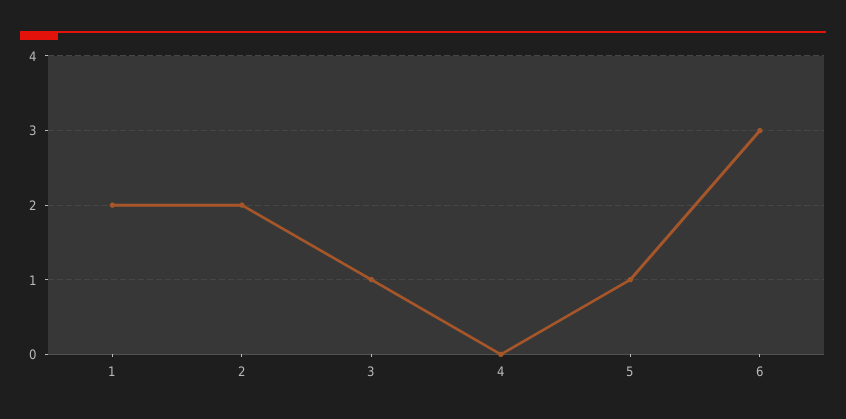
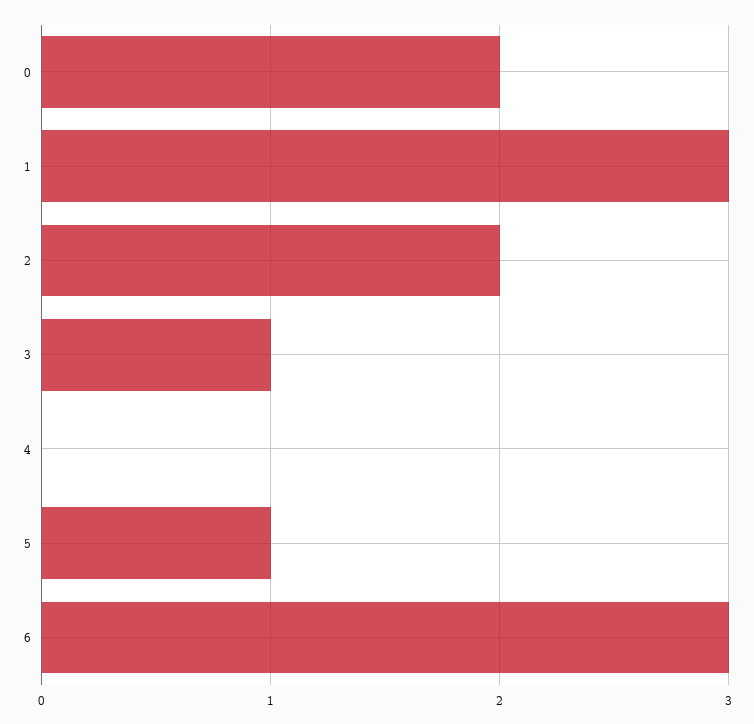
  {
-   "1": 2,
+   "1": 3,
    "2": 2,
    "3": 1,
    "4": 0,
    "5": 1,
-   "6": 3
+   "6": 3,
+   "0": 2
  }

